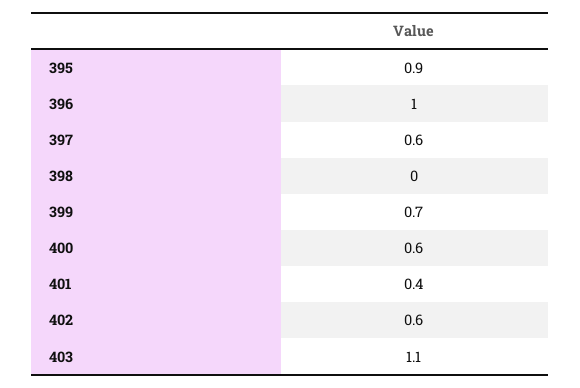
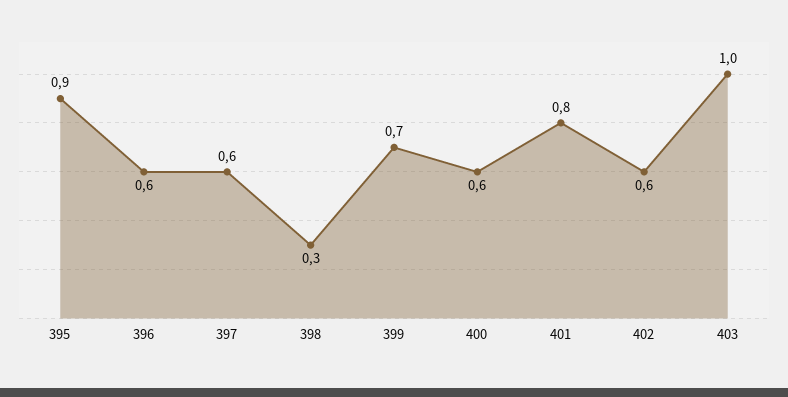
  {
    "395": 0.9,
-   "396": 1,
+   "396": 0.6,
    "397": 0.6,
-   "398": 0,
+   "398": 0.3,
    "399": 0.7,
    "400": 0.6,
-   "401": 0.4,
+   "401": 0.8,
    "402": 0.6,
-   "403": 1.1
+   "403": 1
  }

